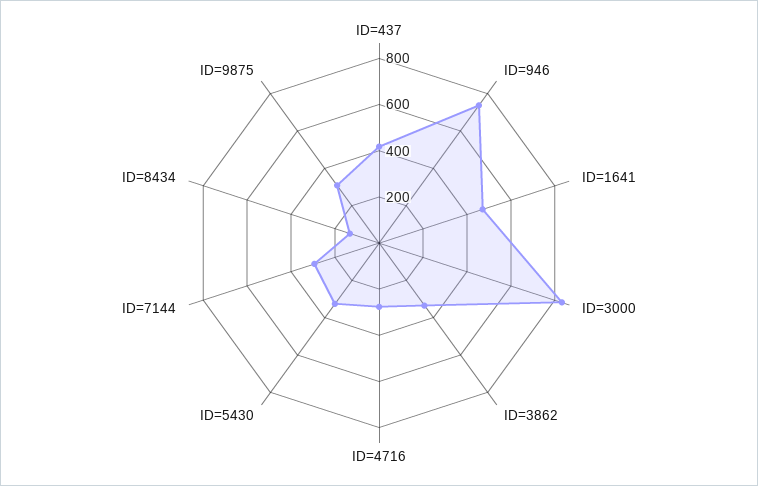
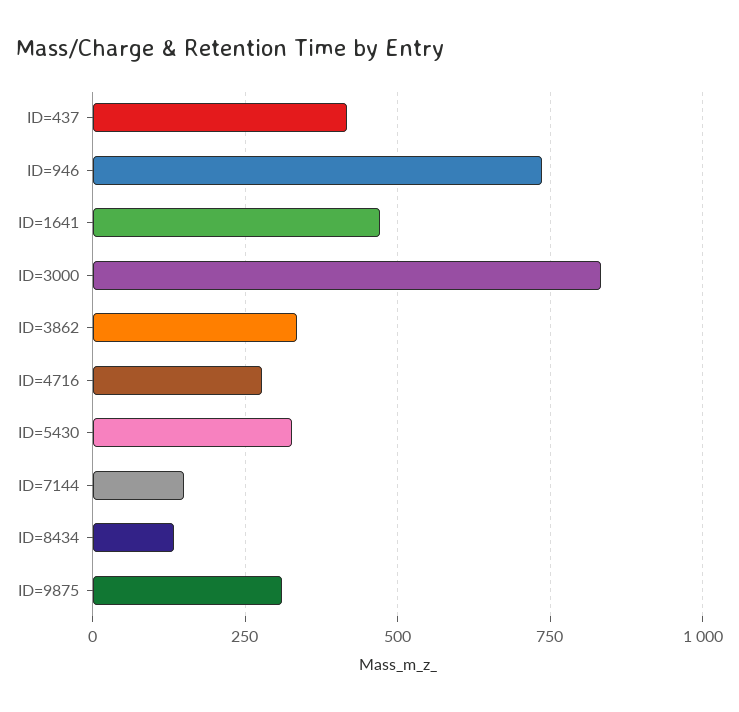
  {
    "ID=437": 425,
    "ID=946": 725,
    "ID=1641": 475,
    "ID=3000": 825,
    "ID=3862": 325,
    "ID=4716": 275,
    "ID=5430": 325,
-   "ID=7144": 300,
+   "ID=7144": 150,
    "ID=8434": 125,
    "ID=9875": 300
  }

